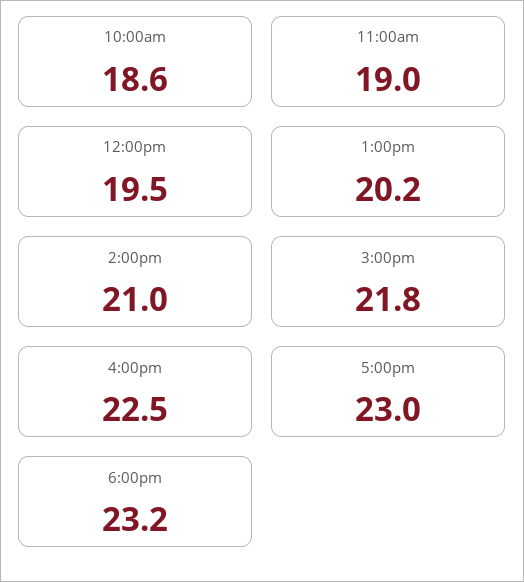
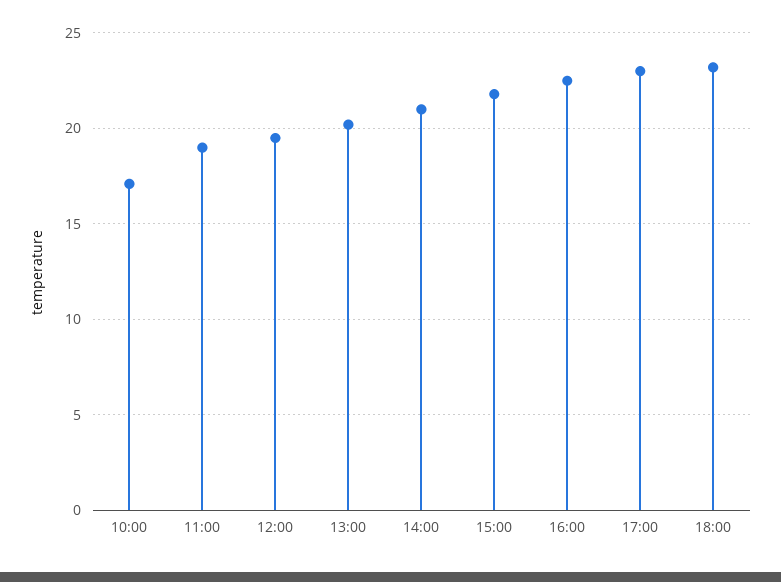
  {
-   "10:00am": 18.6,
+   "10:00am": 17,
    "11:00am": 19,
    "12:00pm": 19.5,
    "1:00pm": 20.2,
    "2:00pm": 21,
    "3:00pm": 21.8,
    "4:00pm": 22.5,
    "5:00pm": 23,
    "6:00pm": 23.2
  }

